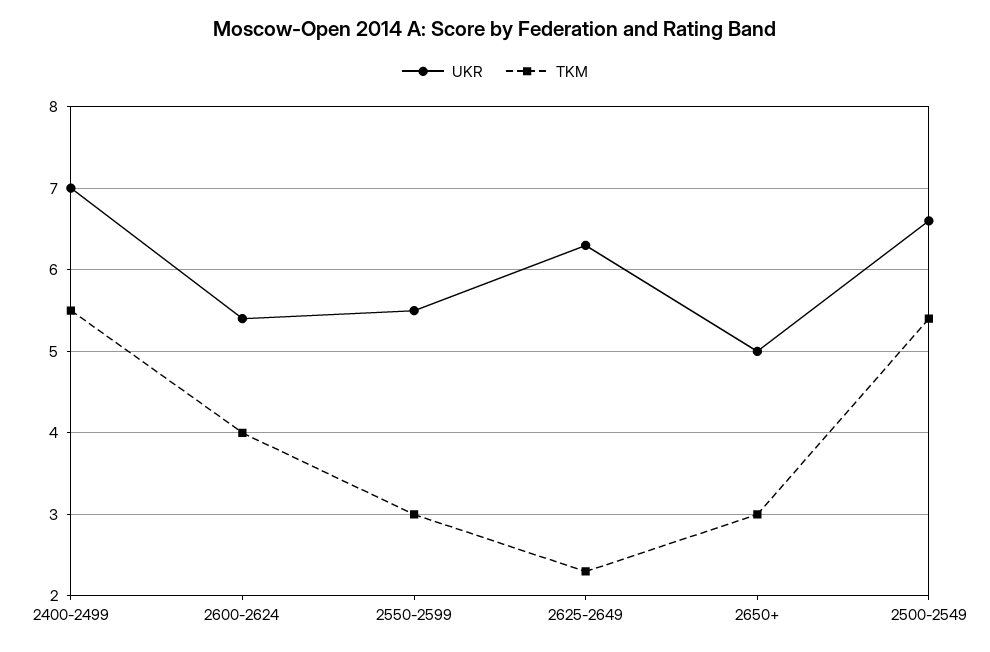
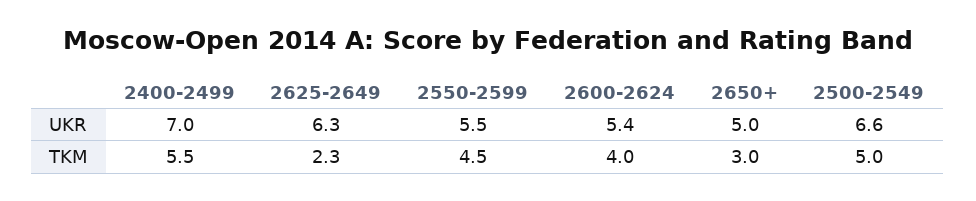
  {
    "UKR": {
      "2400-2499": 7,
      "2600-2624": 5.4,
      "2550-2599": 5.5,
      "2625-2649": 6.3,
      "2650+": 5,
      "2500-2549": 6.6
    },
    "TKM": {
      "2400-2499": 5.5,
      "2600-2624": 4,
-     "2550-2599": 3,
+     "2550-2599": 4.5,
      "2625-2649": 2.3,
      "2650+": 3,
-     "2500-2549": 5.4
+     "2500-2549": 5
    }
  }

